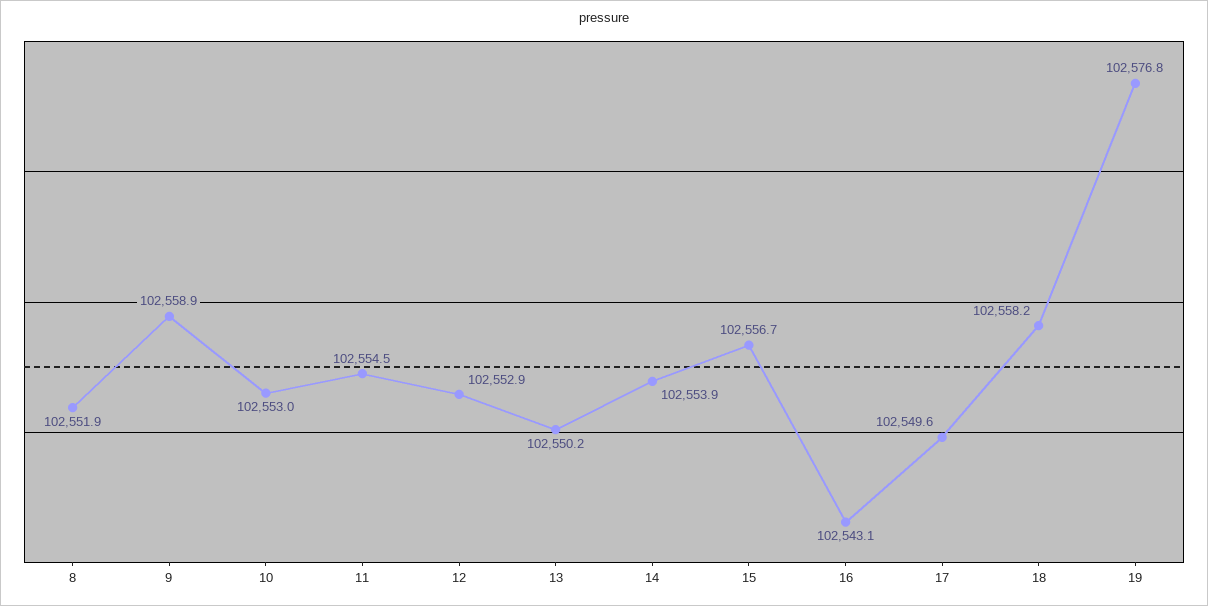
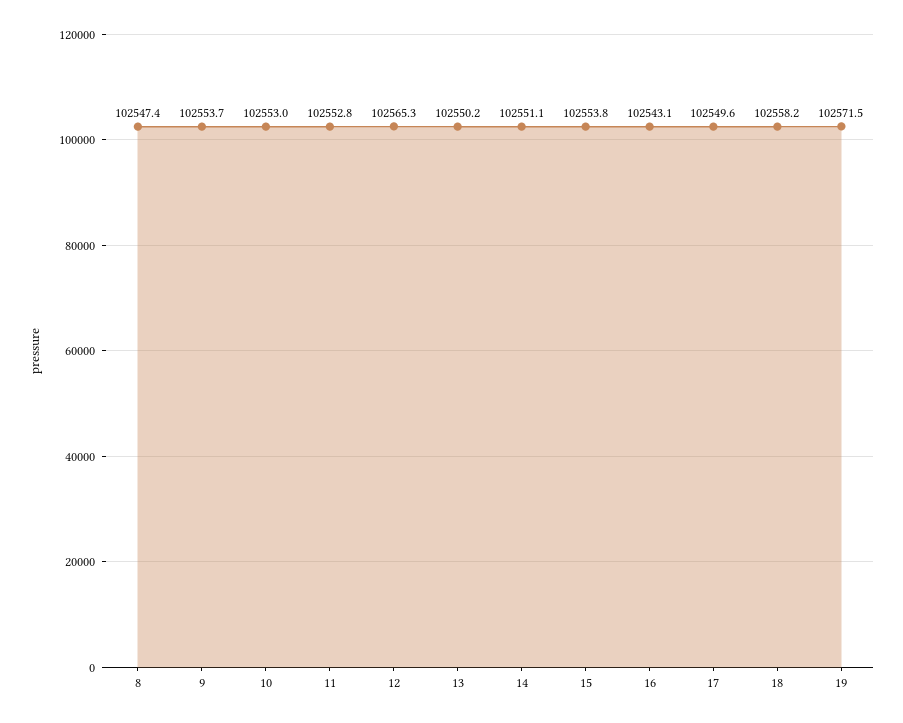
  {
-   "8": 102551.9,
+   "8": 102547.4,
-   "9": 102558.9,
+   "9": 102553.7,
    "10": 102553,
-   "11": 102554.5,
+   "11": 102552.8,
-   "12": 102552.9,
+   "12": 102565.3,
    "13": 102550.2,
-   "14": 102553.9,
+   "14": 102551.1,
-   "15": 102556.7,
+   "15": 102553.8,
    "16": 102543.1,
    "17": 102549.6,
    "18": 102558.2,
-   "19": 102576.8
+   "19": 102571.5
  }

